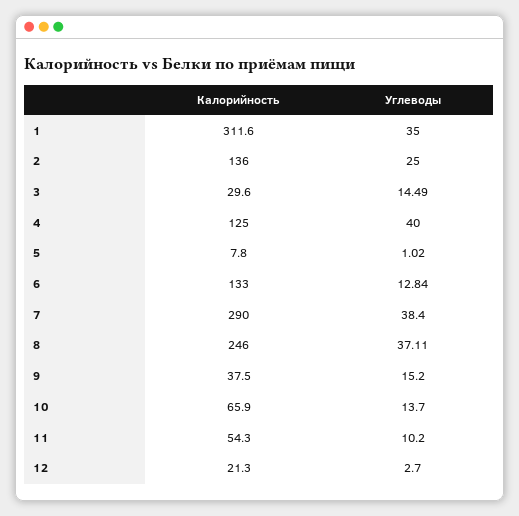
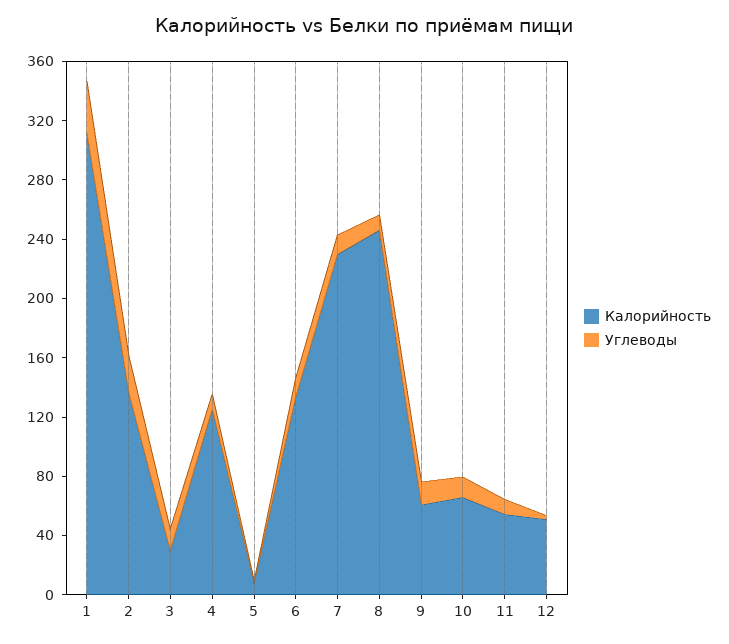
  {
    "Калорийность": {
      "1": 311.6,
      "2": 136,
      "3": 29.6,
      "4": 125,
      "5": 7.8,
      "6": 133,
-     "7": 290,
+     "7": 230,
      "8": 246,
-     "9": 37.5,
+     "9": 60,
      "10": 65.9,
      "11": 54.3,
-     "12": 21.3
+     "12": 50
    },
    "Углеводы": {
      "1": 35,
      "2": 25,
      "3": 14.49,
-     "4": 40,
+     "4": 10,
      "5": 1.02,
      "6": 12.84,
-     "7": 38.4,
+     "7": 10,
-     "8": 37.11,
+     "8": 10,
      "9": 15.2,
      "10": 13.7,
      "11": 10.2,
      "12": 2.7
    }
  }

